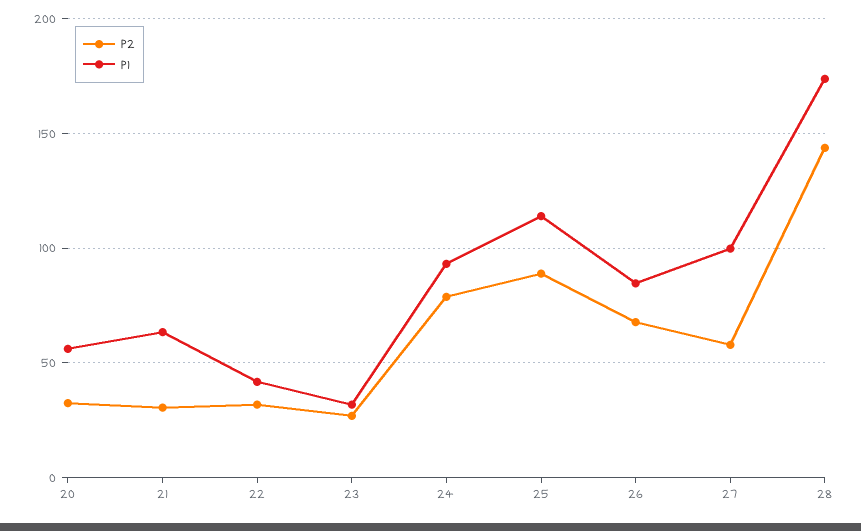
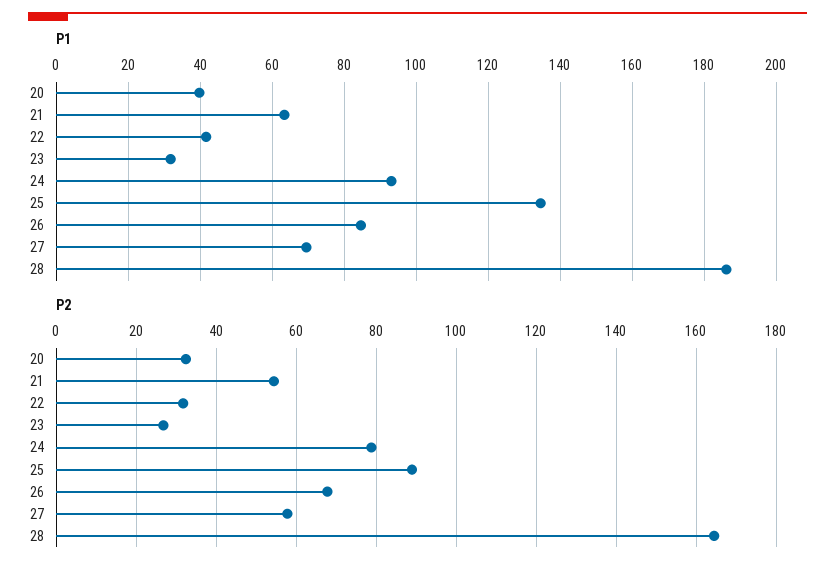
  {
    "P2": {
      "20": 32,
-     "21": 30,
+     "21": 54,
      "22": 32,
      "23": 26,
      "24": 78,
      "25": 88,
      "26": 68,
      "27": 58,
-     "28": 145
+     "28": 164
    },
    "P1": {
-     "20": 55,
+     "20": 40,
      "21": 64,
      "22": 42,
      "23": 32,
      "24": 94,
-     "25": 115,
+     "25": 134,
      "26": 84,
-     "27": 100,
+     "27": 70,
-     "28": 175
+     "28": 186
    }
  }

